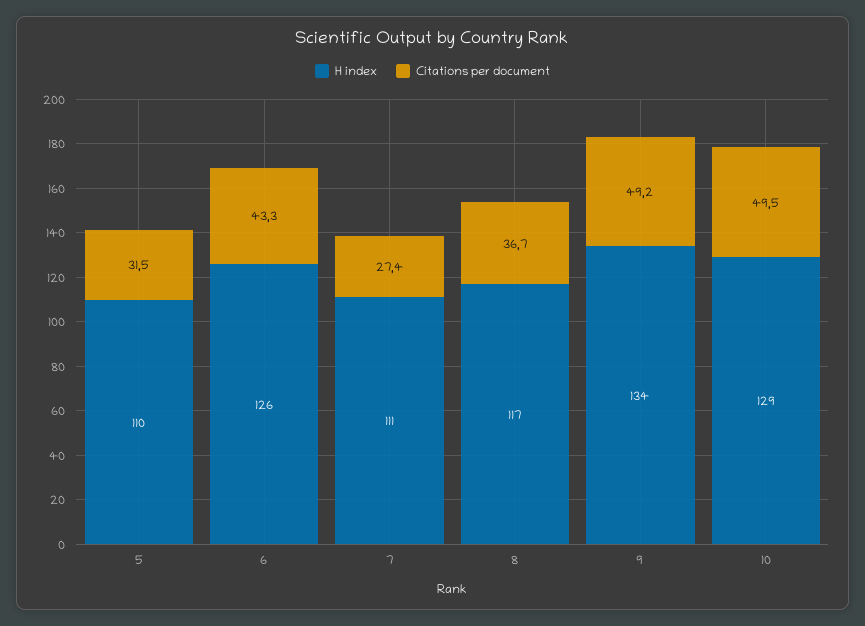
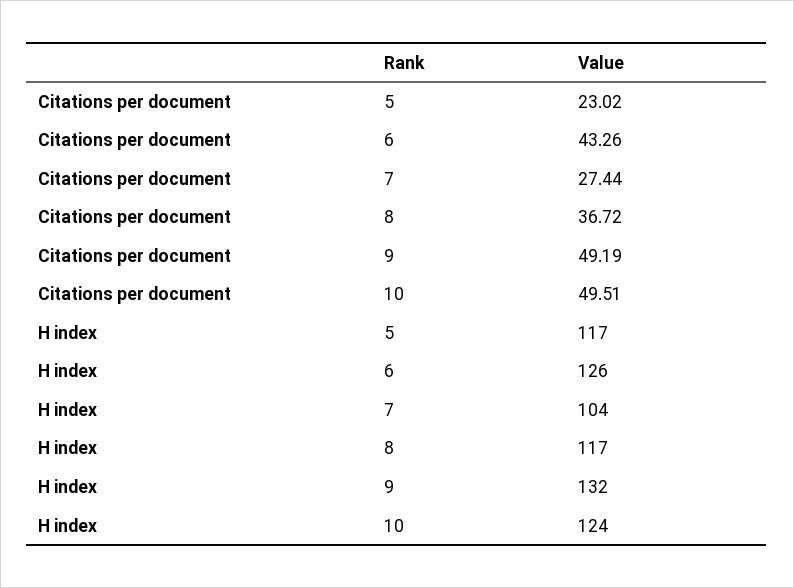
  {
    "H index": {
-     "5": 110,
+     "5": 117,
      "6": 126,
-     "7": 111,
+     "7": 104,
      "8": 117,
-     "9": 134,
+     "9": 132,
-     "10": 129
+     "10": 124
    },
    "Citations per document": {
-     "5": 31.5,
+     "5": 23.02,
      "6": 43.26,
      "7": 27.44,
      "8": 36.72,
      "9": 49.19,
      "10": 49.51
    }
  }

